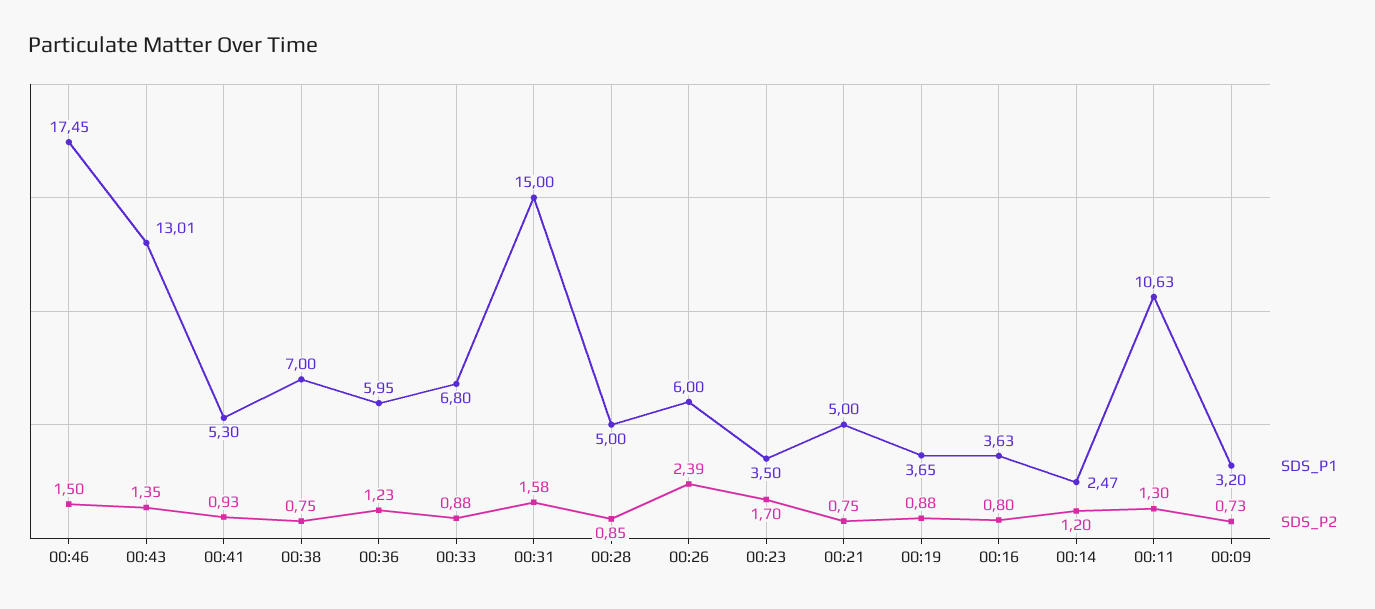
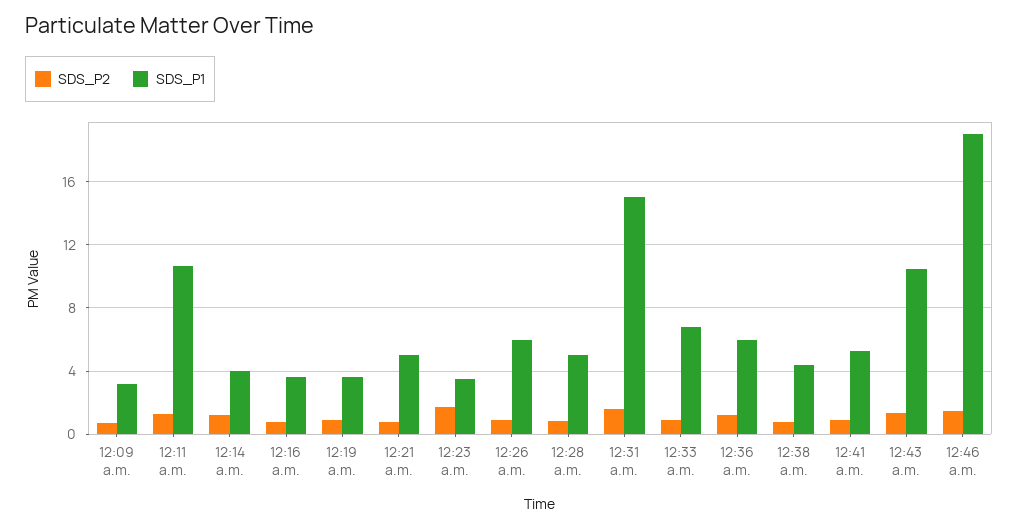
  {
    "SDS_P1": {
-     "00:46": 17.45,
+     "00:46": 19,
-     "00:43": 13.01,
+     "00:43": 10.5,
      "00:41": 5.3,
-     "00:38": 7,
+     "00:38": 4.5,
      "00:36": 5.95,
      "00:33": 6.8,
      "00:31": 15,
      "00:28": 5,
      "00:26": 6,
      "00:23": 3.5,
      "00:21": 5,
      "00:19": 3.65,
      "00:16": 3.63,
-     "00:14": 2.47,
+     "00:14": 4,
      "00:11": 10.63,
      "00:09": 3.2
    },
    "SDS_P2": {
      "00:46": 1.5,
      "00:43": 1.35,
      "00:41": 0.93,
      "00:38": 0.75,
      "00:36": 1.23,
      "00:33": 0.88,
      "00:31": 1.58,
      "00:28": 0.85,
-     "00:26": 2.39,
+     "00:26": 1,
      "00:23": 1.7,
      "00:21": 0.75,
      "00:19": 0.88,
      "00:16": 0.8,
      "00:14": 1.2,
      "00:11": 1.3,
      "00:09": 0.73
    }
  }

